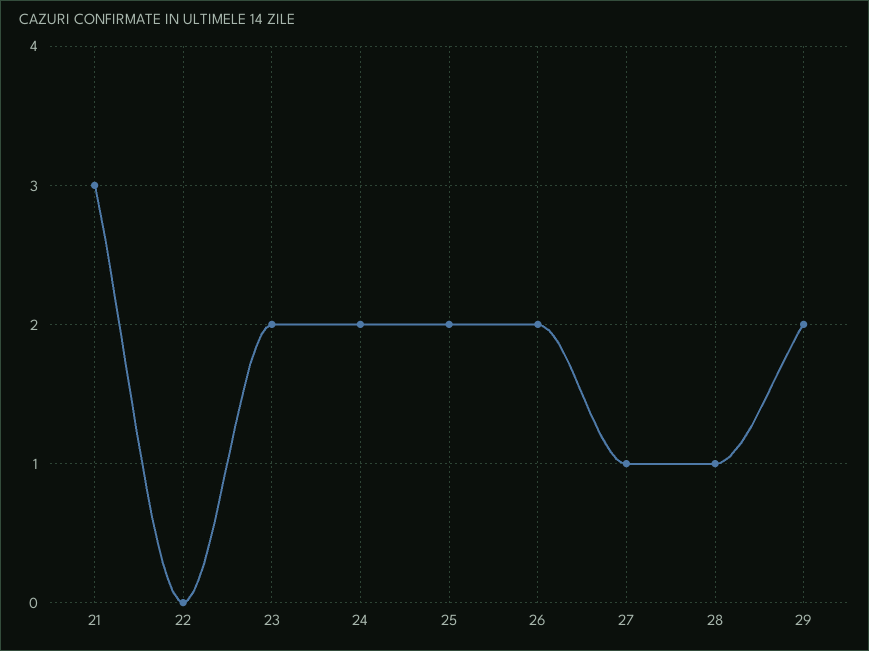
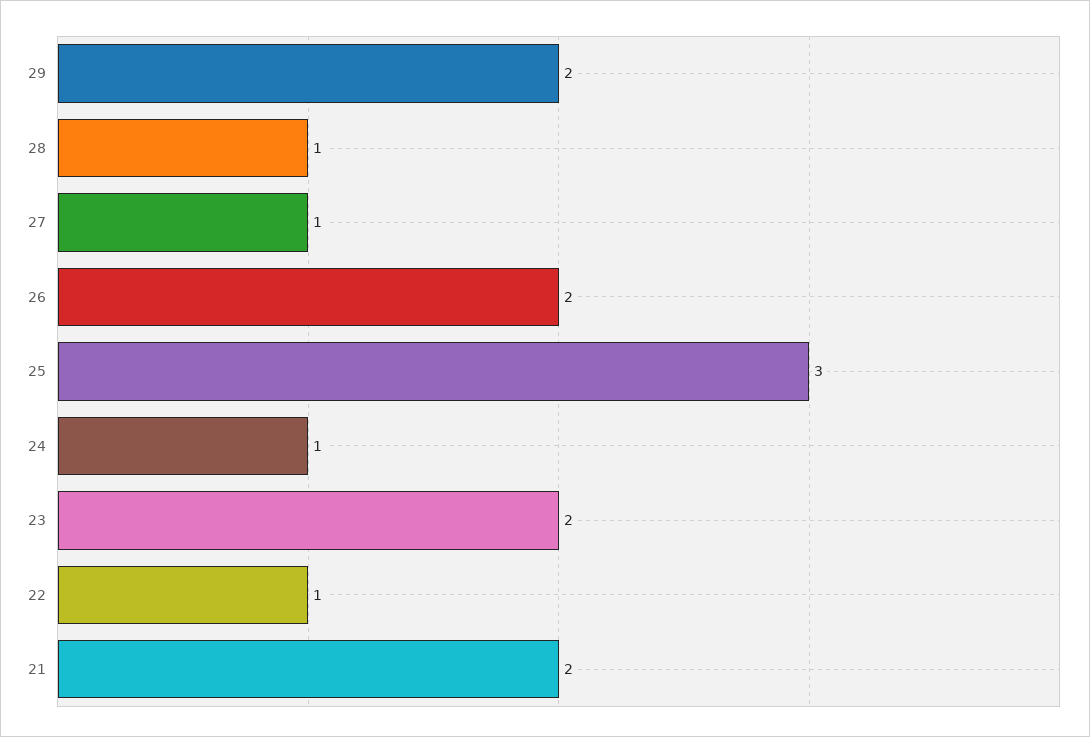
  {
-   "21": 3,
+   "21": 2,
-   "22": 0,
+   "22": 1,
    "23": 2,
-   "24": 2,
+   "24": 1,
-   "25": 2,
+   "25": 3,
    "26": 2,
    "27": 1,
    "28": 1,
    "29": 2
  }

